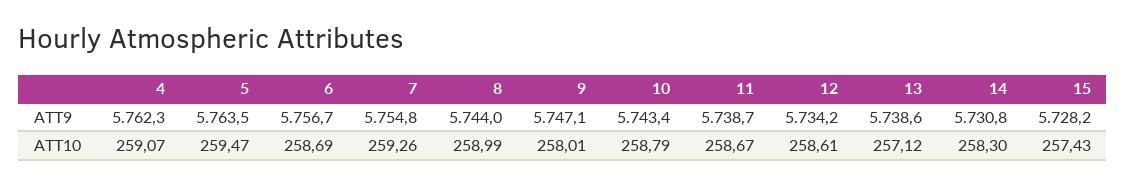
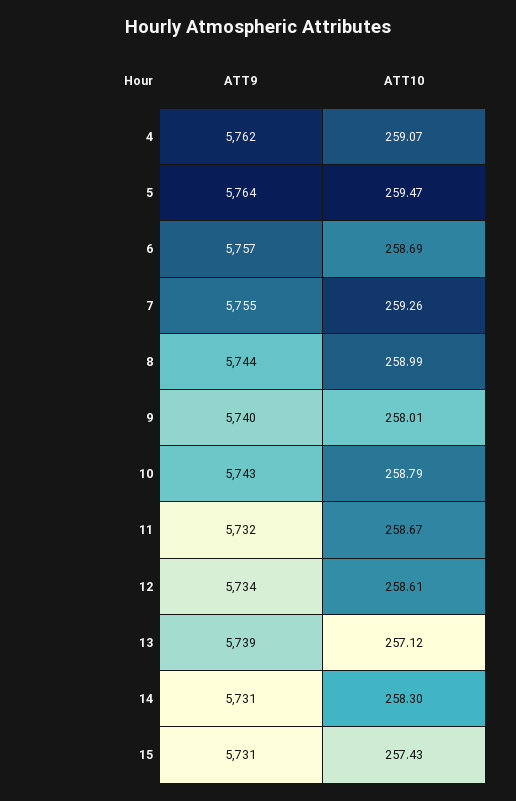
  {
    "4": {
      "ATT9": 5762.3,
      "ATT10": 259.07
    },
    "5": {
      "ATT9": 5763.5,
      "ATT10": 259.47
    },
    "6": {
      "ATT9": 5756.7,
      "ATT10": 258.69
    },
    "7": {
      "ATT9": 5754.8,
      "ATT10": 259.26
    },
    "8": {
      "ATT9": 5744,
      "ATT10": 258.99
    },
    "9": {
-     "ATT9": 5747.1,
+     "ATT9": 5740,
      "ATT10": 258.01
    },
    "10": {
      "ATT9": 5743.4,
      "ATT10": 258.79
    },
    "11": {
-     "ATT9": 5738.7,
+     "ATT9": 5732,
      "ATT10": 258.67
    },
    "12": {
      "ATT9": 5734.2,
      "ATT10": 258.61
    },
    "13": {
      "ATT9": 5738.6,
      "ATT10": 257.12
    },
    "14": {
      "ATT9": 5730.8,
      "ATT10": 258.3
    },
    "15": {
-     "ATT9": 5728.2,
+     "ATT9": 5731,
      "ATT10": 257.43
    }
  }

